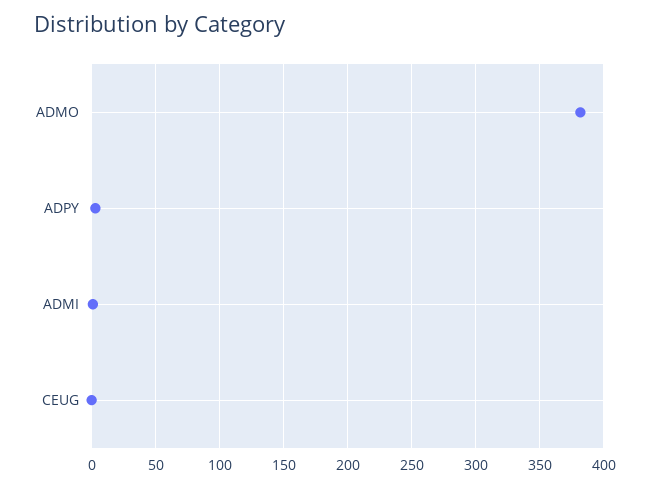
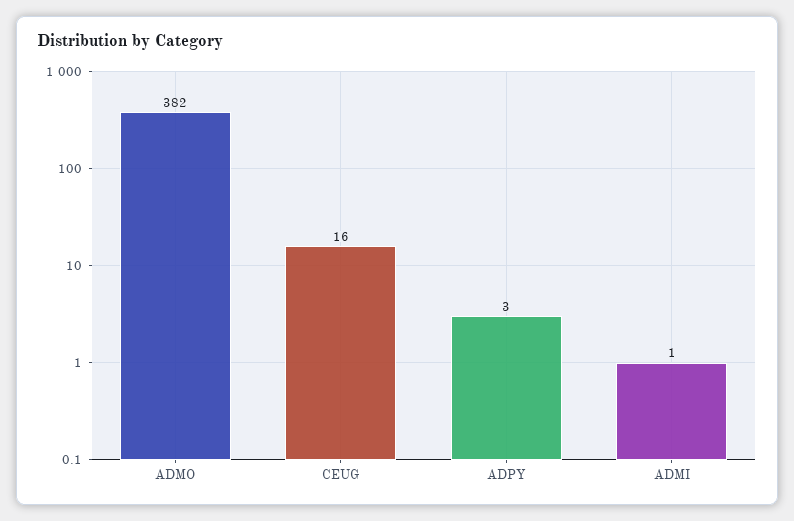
  {
    "ADMO": 382,
    "ADPY": 3,
    "ADMI": 1,
-   "CEUG": 0
+   "CEUG": 16
  }

